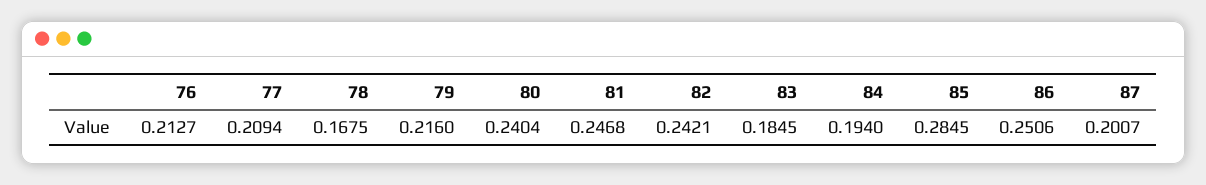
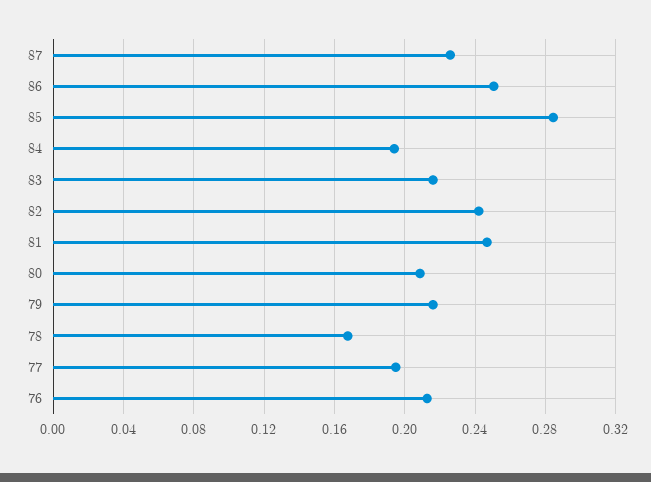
  {
    "76": 0.2127,
-   "77": 0.2094,
+   "77": 0.195,
    "78": 0.1675,
    "79": 0.216,
-   "80": 0.2404,
+   "80": 0.21,
    "81": 0.2468,
    "82": 0.2421,
-   "83": 0.1845,
+   "83": 0.215,
    "84": 0.194,
    "85": 0.2845,
    "86": 0.2506,
-   "87": 0.2007
+   "87": 0.225
  }

